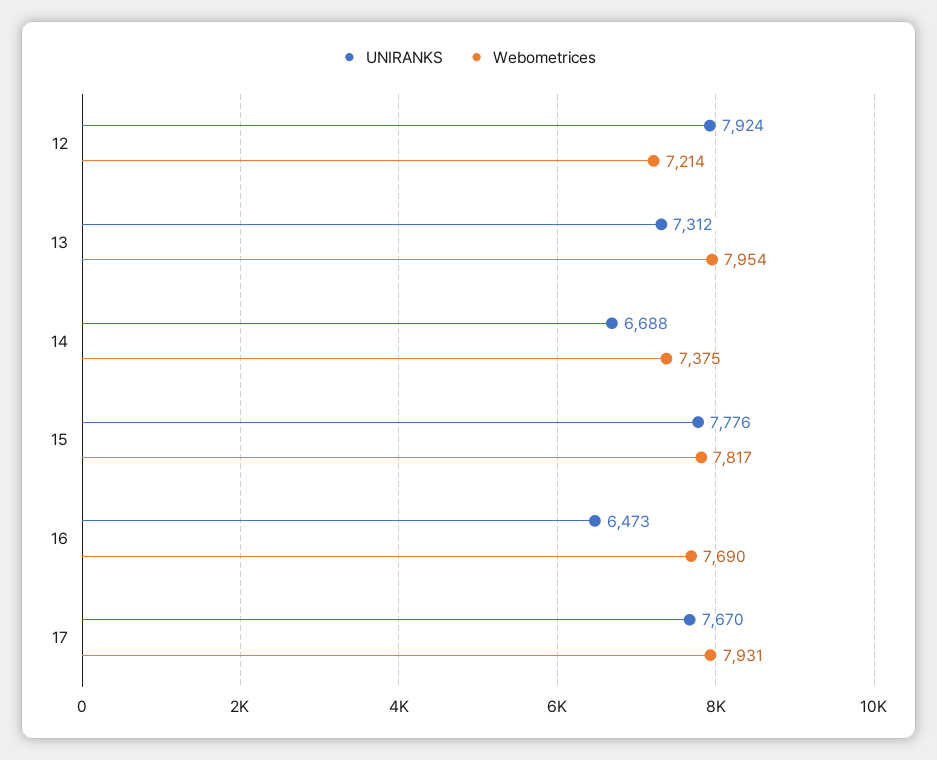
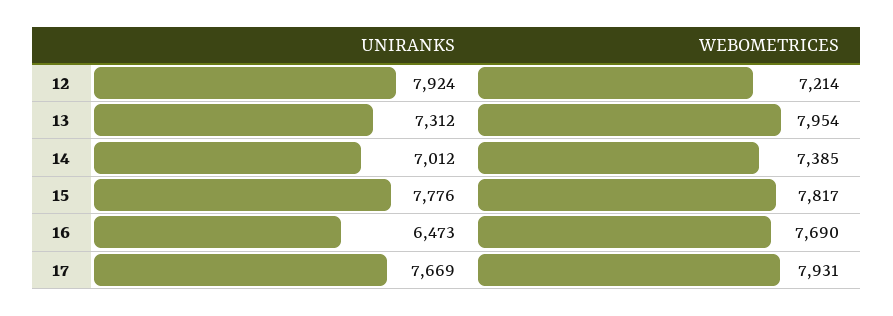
  {
    "UNIRANKS": {
      "12": 7924,
      "13": 7312,
-     "14": 6688,
+     "14": 7012,
      "15": 7776,
      "16": 6473,
-     "17": 7670
+     "17": 7669
    },
    "Webometrices": {
      "12": 7214,
      "13": 7954,
-     "14": 7375,
+     "14": 7385,
      "15": 7817,
      "16": 7690,
      "17": 7931
    }
  }

